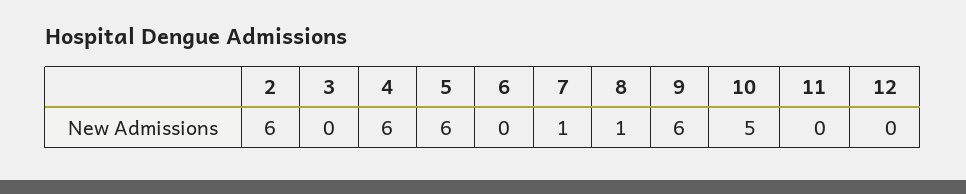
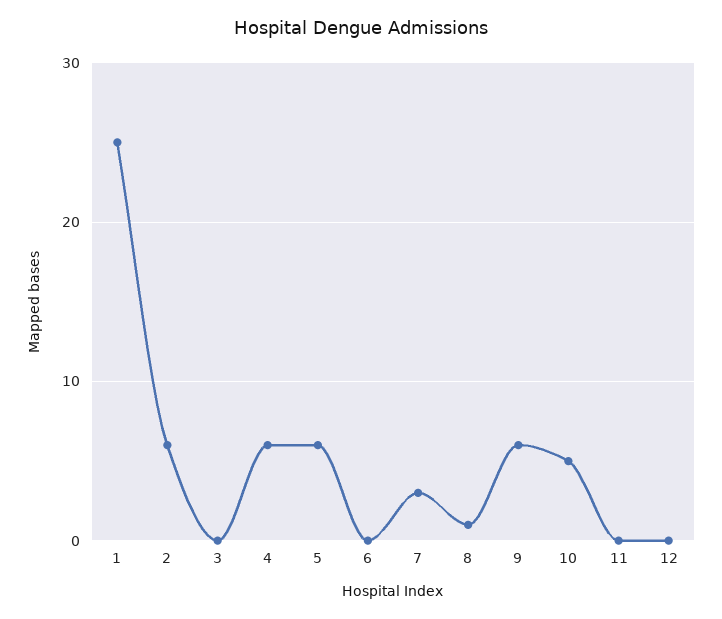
  {
    "2": 6,
    "3": 0,
    "4": 6,
    "5": 6,
    "6": 0,
-   "7": 1,
+   "7": 3,
    "8": 1,
    "9": 6,
    "10": 5,
    "11": 0,
-   "12": 0
+   "12": 0,
+   "1": 25
  }

